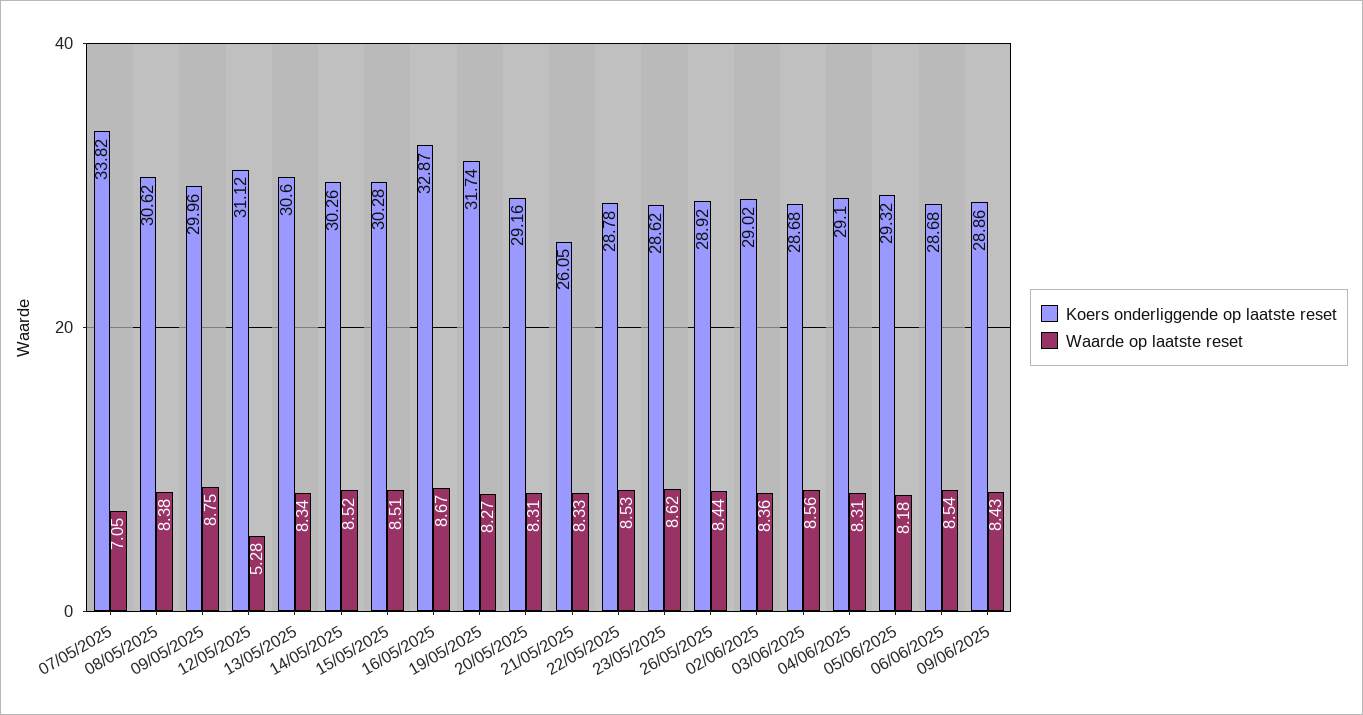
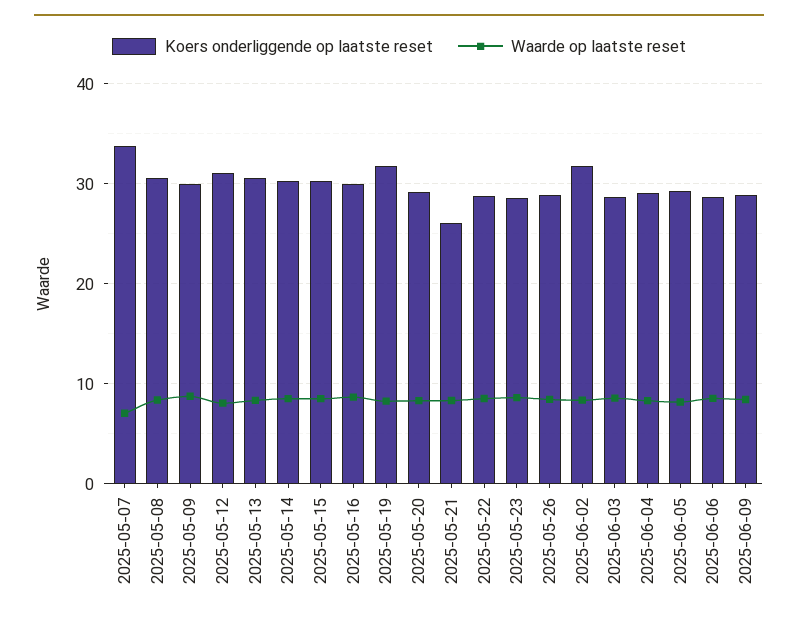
  {
    "Koers onderliggende op laatste reset": {
      "07/05/2025": 33.82,
      "08/05/2025": 30.62,
      "09/05/2025": 29.96,
      "12/05/2025": 31.12,
      "13/05/2025": 30.6,
      "14/05/2025": 30.26,
      "15/05/2025": 30.28,
-     "16/05/2025": 32.87,
+     "16/05/2025": 30,
      "19/05/2025": 31.74,
      "20/05/2025": 29.16,
      "21/05/2025": 26.05,
      "22/05/2025": 28.78,
      "23/05/2025": 28.62,
      "26/05/2025": 28.92,
-     "02/06/2025": 29.02,
+     "02/06/2025": 32,
      "03/06/2025": 28.68,
      "04/06/2025": 29.1,
      "05/06/2025": 29.32,
      "06/06/2025": 28.68,
      "09/06/2025": 28.86
    },
    "Waarde op laatste reset": {
      "07/05/2025": 7.05,
      "08/05/2025": 8.38,
      "09/05/2025": 8.75,
-     "12/05/2025": 5.28,
+     "12/05/2025": 8,
      "13/05/2025": 8.34,
      "14/05/2025": 8.52,
      "15/05/2025": 8.51,
      "16/05/2025": 8.67,
      "19/05/2025": 8.27,
      "20/05/2025": 8.31,
      "21/05/2025": 8.33,
      "22/05/2025": 8.53,
      "23/05/2025": 8.62,
      "26/05/2025": 8.44,
      "02/06/2025": 8.36,
      "03/06/2025": 8.56,
      "04/06/2025": 8.31,
      "05/06/2025": 8.18,
      "06/06/2025": 8.54,
      "09/06/2025": 8.43
    }
  }

